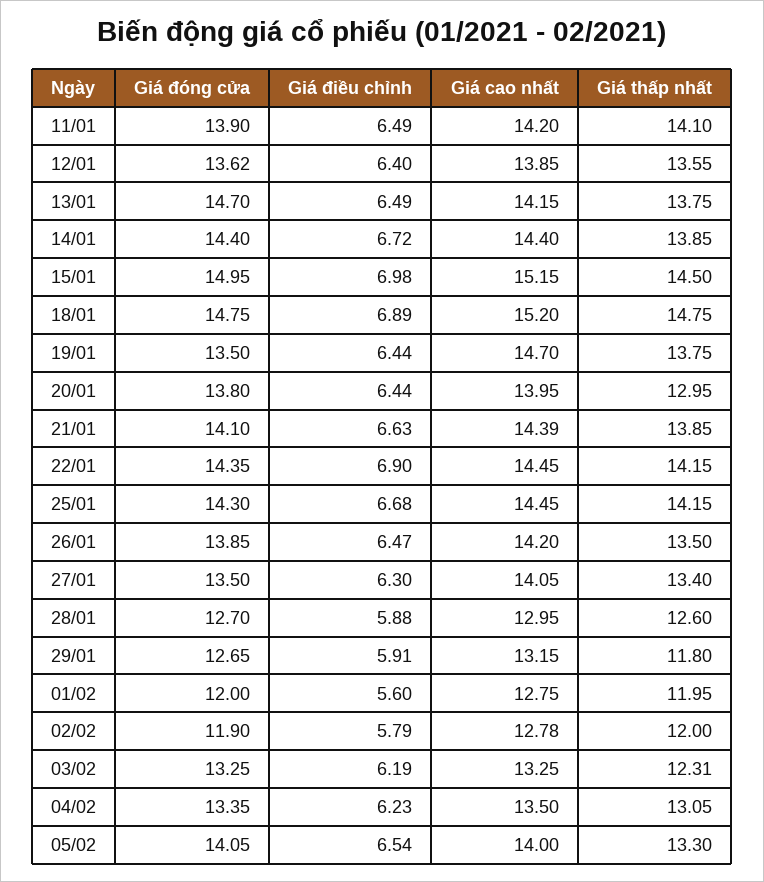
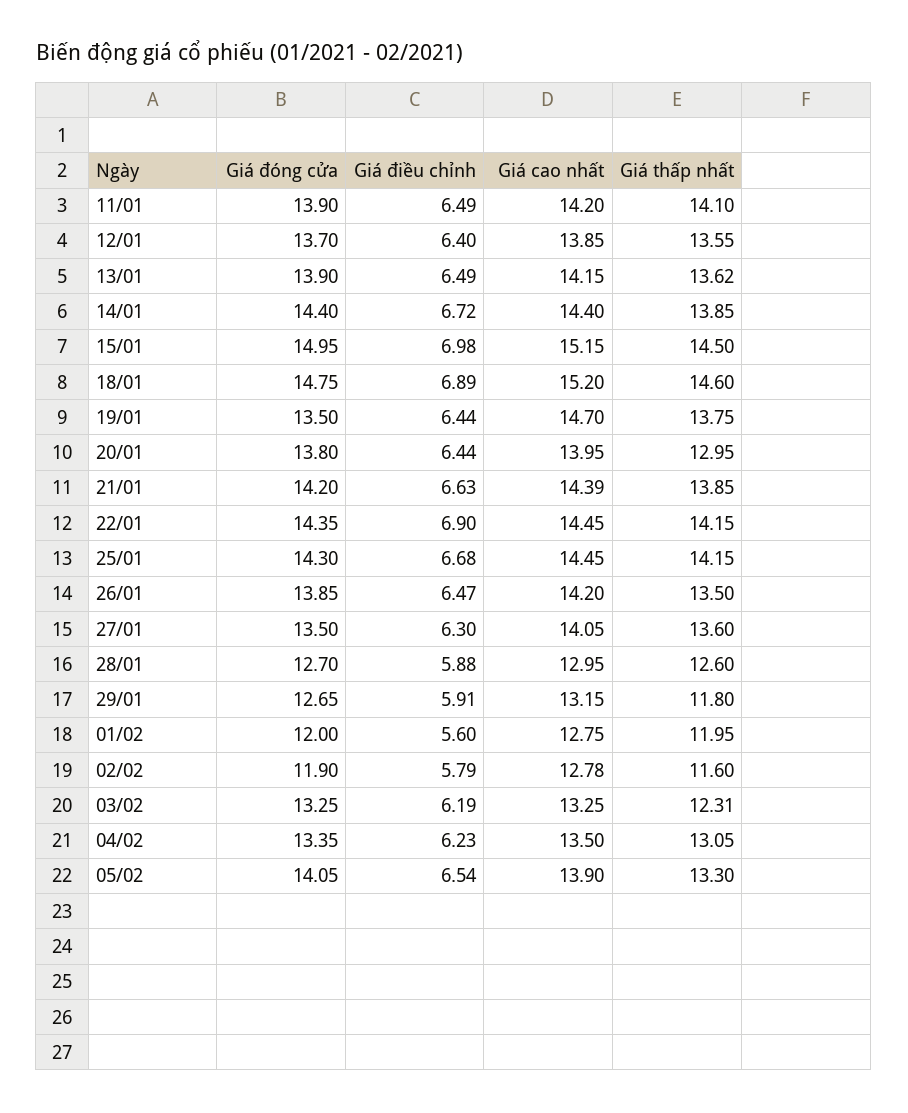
  {
    "Giá đóng cửa": {
      "11/01": 13.9,
-     "12/01": 13.62,
+     "12/01": 13.7,
-     "13/01": 14.7,
+     "13/01": 13.9,
      "14/01": 14.4,
      "15/01": 14.95,
      "18/01": 14.75,
      "19/01": 13.5,
      "20/01": 13.8,
-     "21/01": 14.1,
+     "21/01": 14.2,
      "22/01": 14.35,
      "25/01": 14.3,
      "26/01": 13.85,
      "27/01": 13.5,
      "28/01": 12.7,
      "29/01": 12.65,
      "01/02": 12,
      "02/02": 11.9,
      "03/02": 13.25,
      "04/02": 13.35,
      "05/02": 14.05
    },
    "Giá điều chỉnh": {
      "11/01": 6.49,
      "12/01": 6.4,
      "13/01": 6.49,
      "14/01": 6.72,
      "15/01": 6.98,
      "18/01": 6.89,
      "19/01": 6.44,
      "20/01": 6.44,
      "21/01": 6.63,
      "22/01": 6.9,
      "25/01": 6.68,
      "26/01": 6.47,
      "27/01": 6.3,
      "28/01": 5.88,
      "29/01": 5.91,
      "01/02": 5.6,
      "02/02": 5.79,
      "03/02": 6.19,
      "04/02": 6.23,
      "05/02": 6.54
    },
    "Giá cao nhất": {
      "11/01": 14.2,
      "12/01": 13.85,
      "13/01": 14.15,
      "14/01": 14.4,
      "15/01": 15.15,
      "18/01": 15.2,
      "19/01": 14.7,
      "20/01": 13.95,
      "21/01": 14.39,
      "22/01": 14.45,
      "25/01": 14.45,
      "26/01": 14.2,
      "27/01": 14.05,
      "28/01": 12.95,
      "29/01": 13.15,
      "01/02": 12.75,
      "02/02": 12.78,
      "03/02": 13.25,
      "04/02": 13.5,
-     "05/02": 14
+     "05/02": 13.9
    },
    "Giá thấp nhất": {
      "11/01": 14.1,
      "12/01": 13.55,
-     "13/01": 13.75,
+     "13/01": 13.62,
      "14/01": 13.85,
      "15/01": 14.5,
-     "18/01": 14.75,
+     "18/01": 14.6,
      "19/01": 13.75,
      "20/01": 12.95,
      "21/01": 13.85,
      "22/01": 14.15,
      "25/01": 14.15,
      "26/01": 13.5,
-     "27/01": 13.4,
+     "27/01": 13.6,
      "28/01": 12.6,
      "29/01": 11.8,
      "01/02": 11.95,
-     "02/02": 12,
+     "02/02": 11.6,
      "03/02": 12.31,
      "04/02": 13.05,
      "05/02": 13.3
    }
  }

